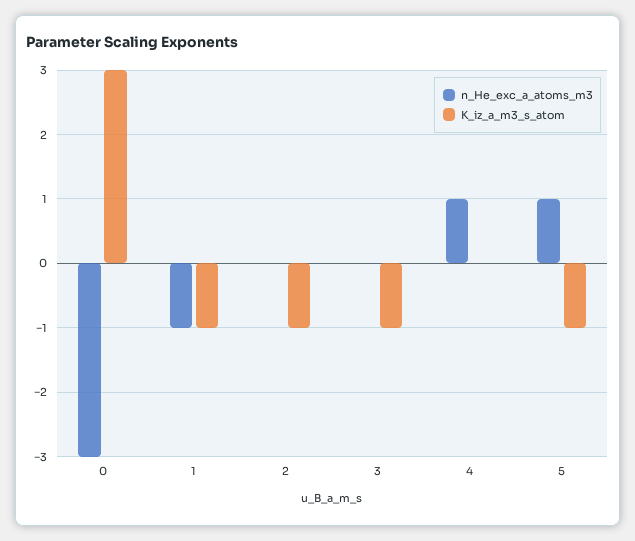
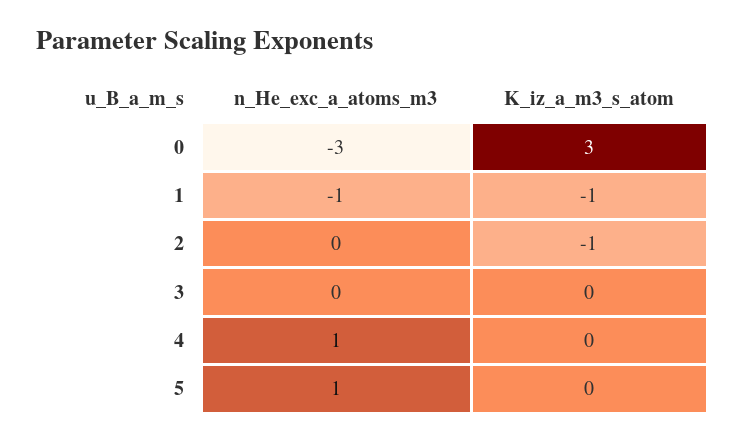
  {
    "n_He_exc_a_atoms_m3": {
      "0": -3,
      "1": -1,
      "2": 0,
      "3": 0,
      "4": 1,
      "5": 1
    },
    "K_iz_a_m3_s_atom": {
      "0": 3,
      "1": -1,
      "2": -1,
-     "3": -1,
+     "3": 0,
      "4": 0,
-     "5": -1
+     "5": 0
    }
  }

